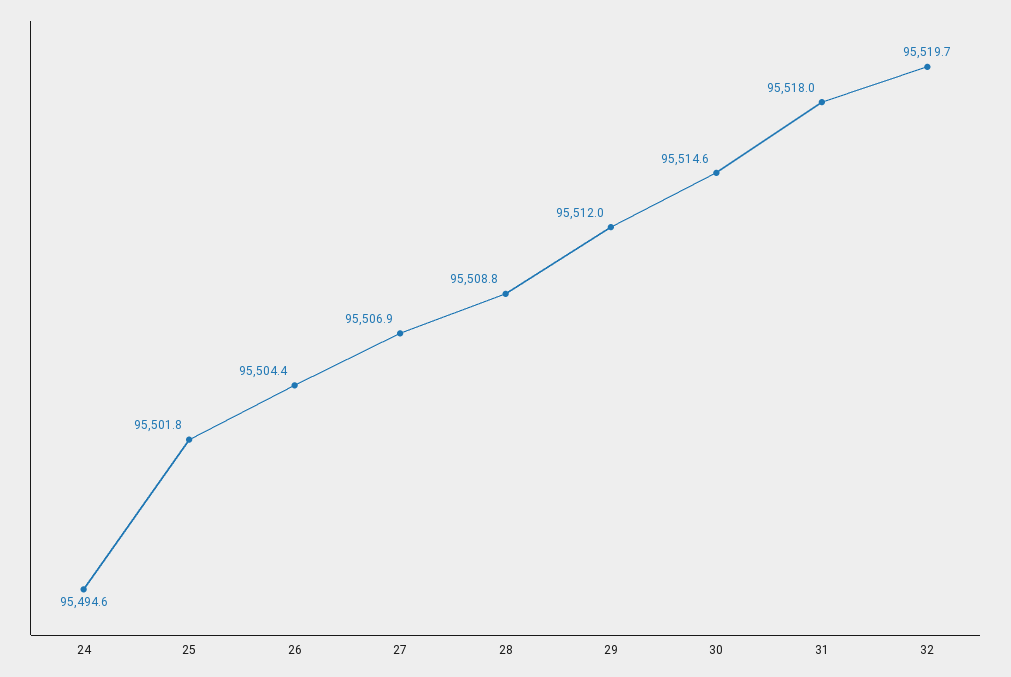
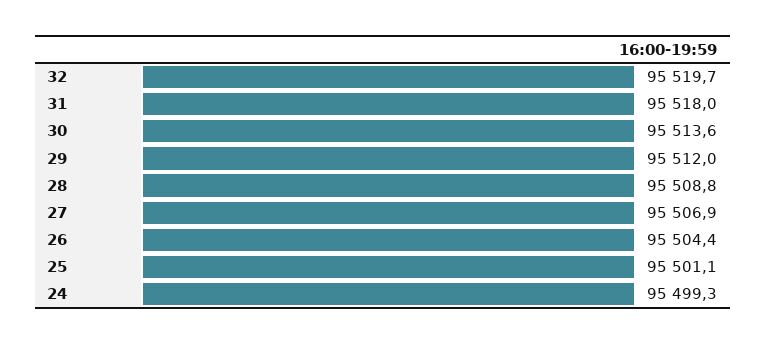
  {
-   "24": 95494.6,
+   "24": 95499.3,
-   "25": 95501.8,
+   "25": 95501.1,
    "26": 95504.4,
    "27": 95506.9,
    "28": 95508.8,
    "29": 95512,
-   "30": 95514.6,
+   "30": 95513.6,
    "31": 95518,
    "32": 95519.7
  }

